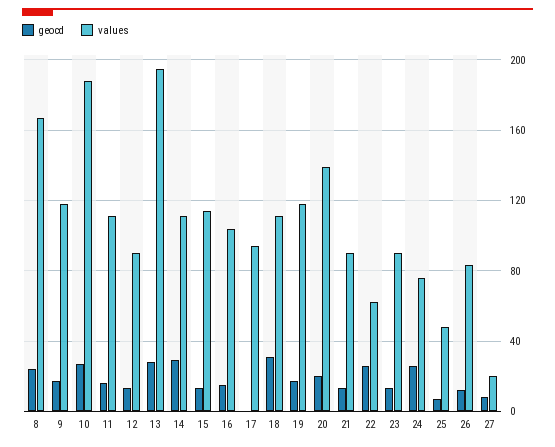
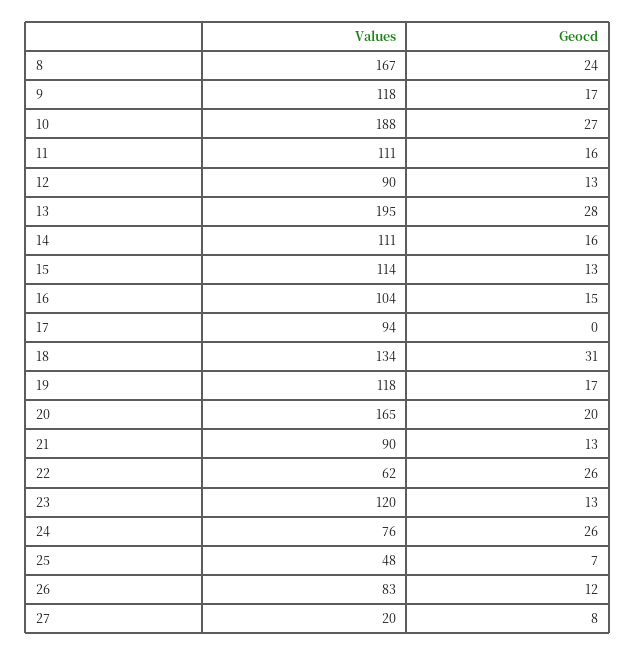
  {
    "geocd": {
      "8": 24,
      "9": 17,
      "10": 27,
      "11": 16,
      "12": 13,
      "13": 28,
-     "14": 30,
+     "14": 16,
      "15": 13,
      "16": 15,
      "17": 0,
      "18": 31,
      "19": 17,
      "20": 20,
      "21": 13,
      "22": 26,
      "23": 13,
      "24": 26,
      "25": 7,
      "26": 12,
      "27": 8
    },
    "values": {
      "8": 167,
      "9": 118,
      "10": 188,
      "11": 111,
      "12": 90,
      "13": 195,
      "14": 111,
      "15": 114,
      "16": 104,
      "17": 94,
-     "18": 110,
+     "18": 134,
      "19": 118,
-     "20": 140,
+     "20": 165,
      "21": 90,
      "22": 62,
-     "23": 90,
+     "23": 120,
      "24": 76,
      "25": 48,
      "26": 83,
      "27": 20
    }
  }

